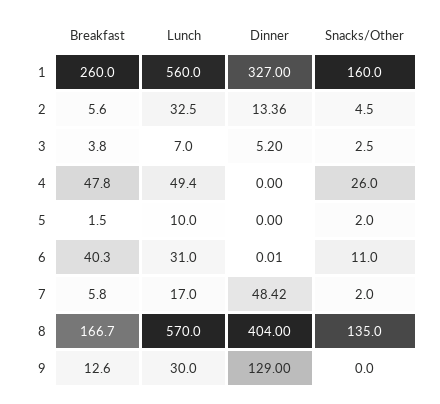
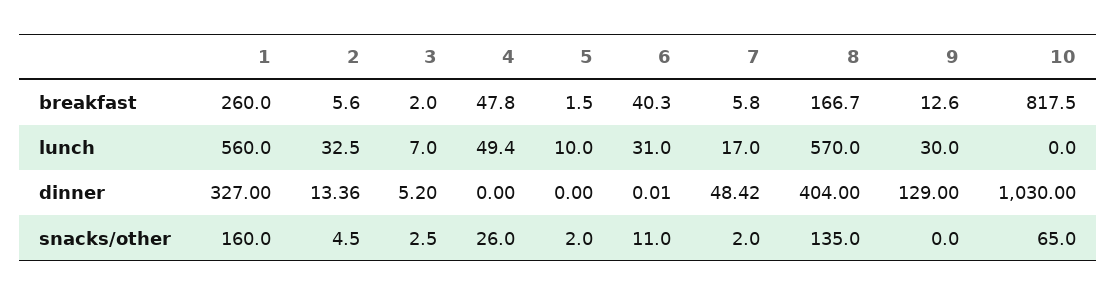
  {
    "Breakfast": {
      "1": 260,
      "2": 5.6,
-     "3": 3.8,
+     "3": 2,
      "4": 47.8,
      "5": 1.5,
      "6": 40.3,
      "7": 5.8,
      "8": 166.7,
-     "9": 12.6
+     "9": 12.6,
+     "10": 817.5
    },
    "Lunch": {
      "1": 560,
      "2": 32.5,
      "3": 7,
      "4": 49.4,
      "5": 10,
      "6": 31,
      "7": 17,
      "8": 570,
-     "9": 30
+     "9": 30,
+     "10": 0
    },
    "Dinner": {
      "1": 327,
      "2": 13.36,
      "3": 5.2,
      "4": 0,
      "5": 0,
      "6": 0.01,
      "7": 48.42,
      "8": 404,
-     "9": 129
+     "9": 129,
+     "10": 1030
    },
    "Snacks/Other": {
      "1": 160,
      "2": 4.5,
      "3": 2.5,
      "4": 26,
      "5": 2,
      "6": 11,
      "7": 2,
      "8": 135,
-     "9": 0
+     "9": 0,
+     "10": 65
    }
  }

